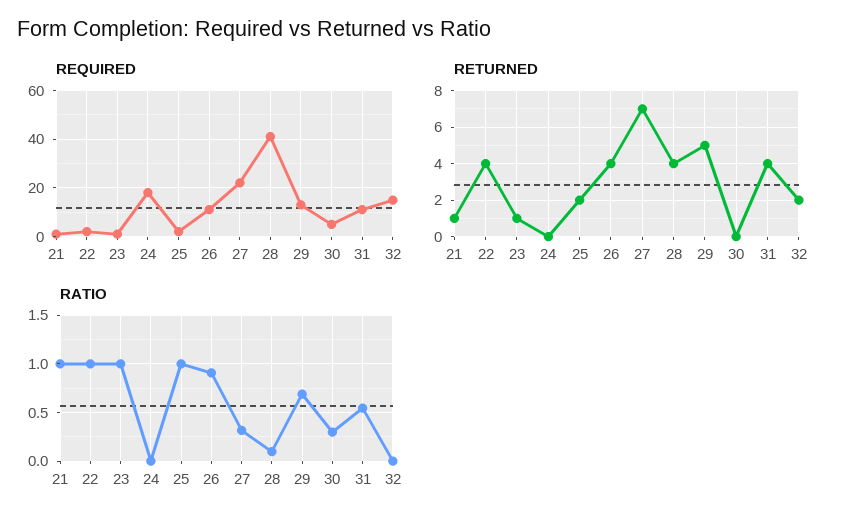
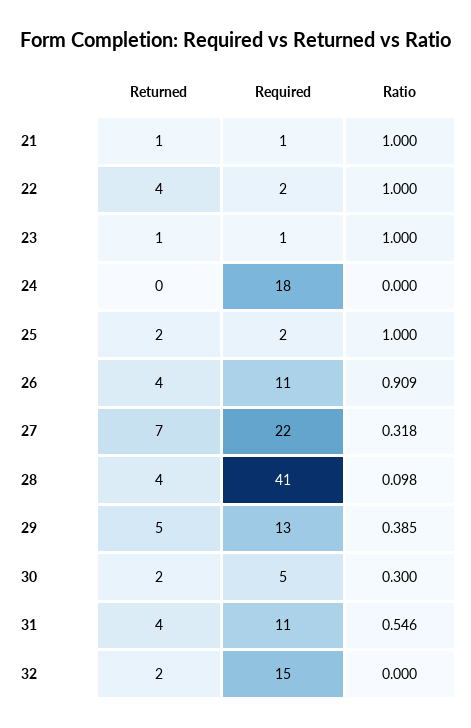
  {
    "REQUIRED": {
      "21": 1,
      "22": 2,
      "23": 1,
      "24": 18,
      "25": 2,
      "26": 11,
      "27": 22,
      "28": 41,
      "29": 13,
      "30": 5,
      "31": 11,
      "32": 15
    },
    "RETURNED": {
      "21": 1,
      "22": 4,
      "23": 1,
      "24": 0,
      "25": 2,
      "26": 4,
      "27": 7,
      "28": 4,
      "29": 5,
-     "30": 0,
+     "30": 2,
      "31": 4,
      "32": 2
    },
    "RATIO": {
      "21": 1,
      "22": 1,
      "23": 1,
      "24": 0,
      "25": 1,
      "26": 0.909,
      "27": 0.318,
      "28": 0.098,
-     "29": 0.7,
+     "29": 0.385,
      "30": 0.3,
      "31": 0.546,
      "32": 0
    }
  }

